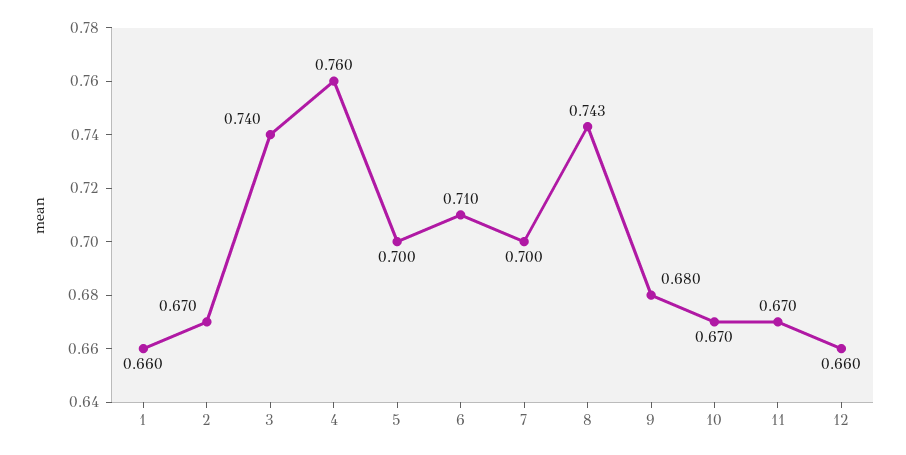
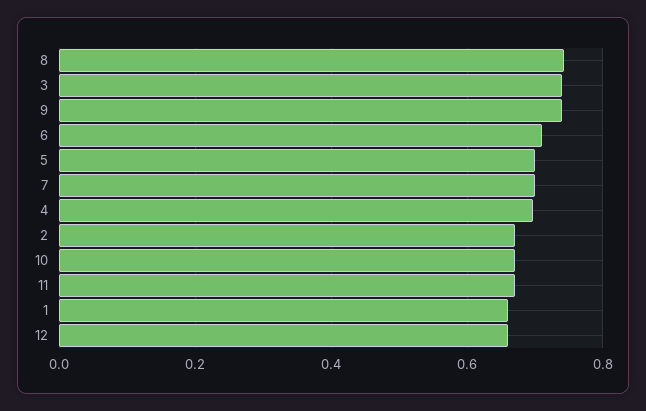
  {
    "1": 0.66,
    "2": 0.67,
    "3": 0.74,
-   "4": 0.76,
+   "4": 0.7,
    "5": 0.7,
    "6": 0.71,
    "7": 0.7,
    "8": 0.743,
-   "9": 0.68,
+   "9": 0.74,
    "10": 0.67,
    "11": 0.67,
    "12": 0.66
  }

